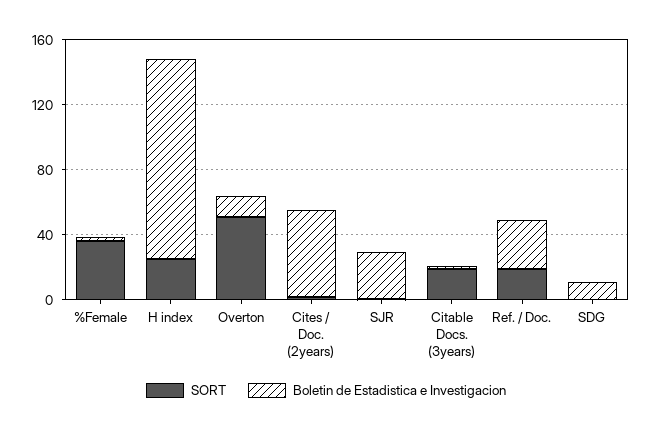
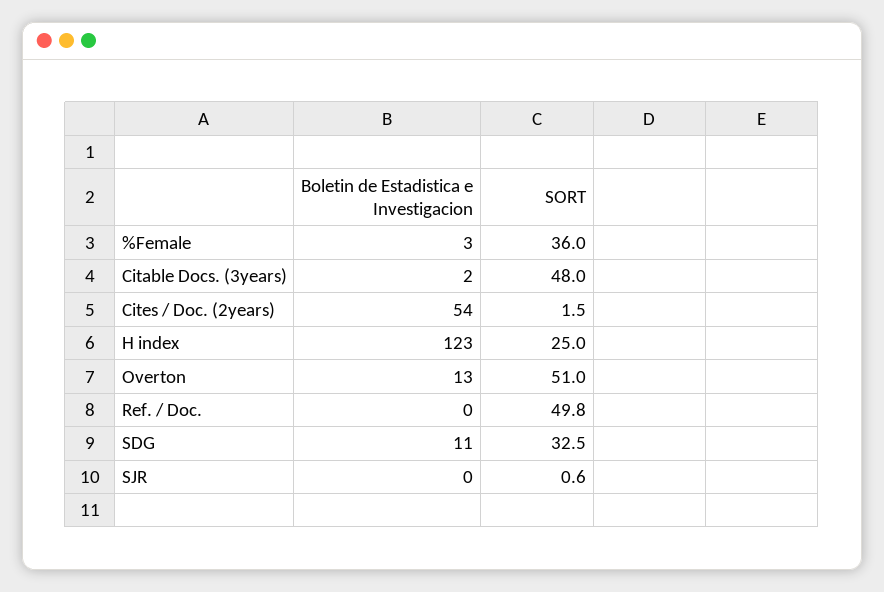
  {
    "SORT": {
      "%Female": 36,
      "H index": 25,
      "Overton": 51,
      "Cites / Doc. (2years)": 1.5,
      "SJR": 0.6,
-     "Citable Docs. (3years)": 20,
+     "Citable Docs. (3years)": 48,
-     "Ref. / Doc.": 20,
+     "Ref. / Doc.": 49.8,
-     "SDG": 0
+     "SDG": 32.5
    },
    "Boletin de Estadistica e Investigacion": {
      "%Female": 3,
      "H index": 123,
      "Overton": 13,
      "Cites / Doc. (2years)": 54,
-     "SJR": 30,
+     "SJR": 0,
      "Citable Docs. (3years)": 2,
-     "Ref. / Doc.": 30,
+     "Ref. / Doc.": 0,
      "SDG": 11
    }
  }

